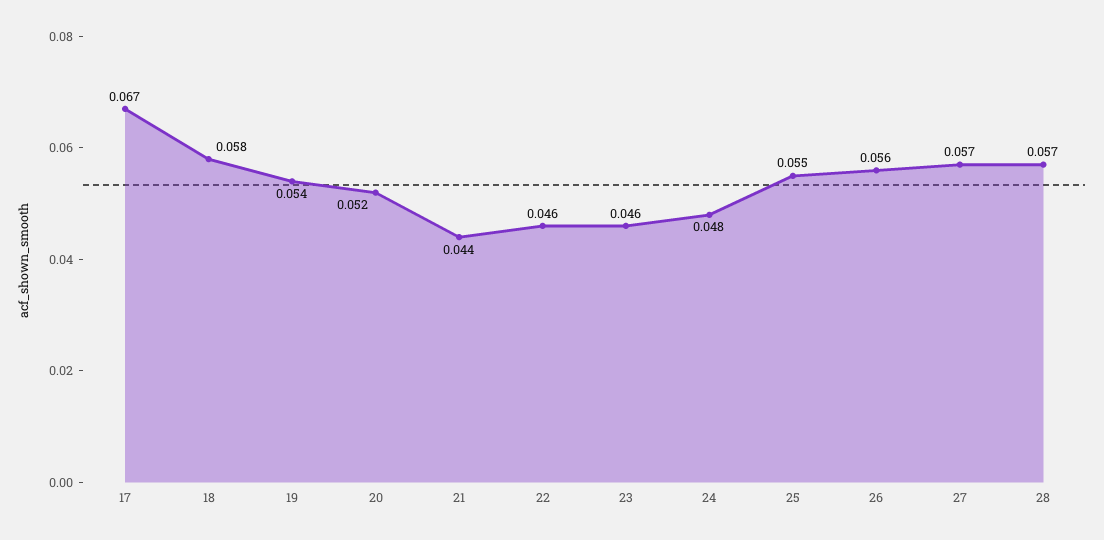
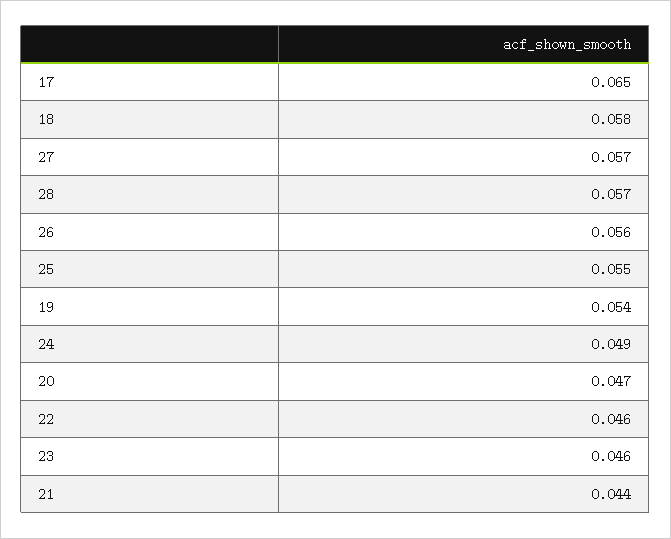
  {
-   "17": 0.067,
+   "17": 0.065,
    "18": 0.058,
    "19": 0.054,
-   "20": 0.052,
+   "20": 0.047,
    "21": 0.044,
    "22": 0.046,
    "23": 0.046,
-   "24": 0.048,
+   "24": 0.049,
    "25": 0.055,
    "26": 0.056,
    "27": 0.057,
    "28": 0.057
  }

